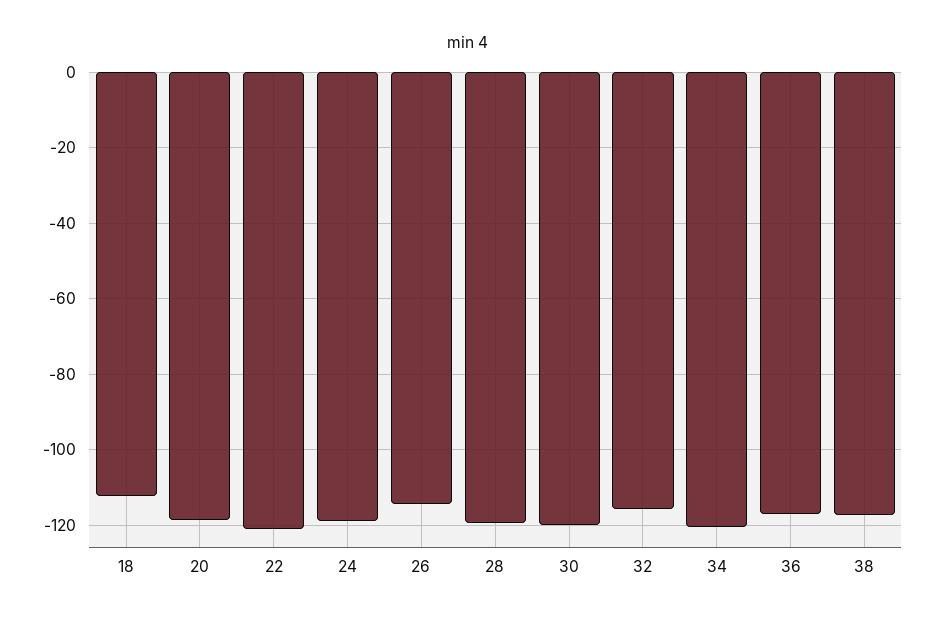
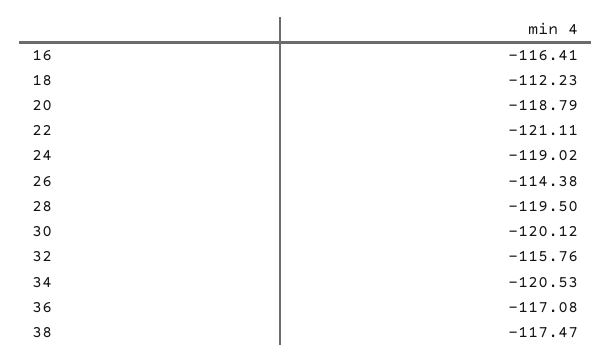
  {
    "18": -112.23,
    "20": -118.79,
    "22": -121.11,
    "24": -119.02,
    "26": -114.38,
    "28": -119.5,
    "30": -120.12,
    "32": -115.76,
    "34": -120.53,
    "36": -117.08,
-   "38": -117.47
+   "38": -117.47,
+   "16": -116.41
  }

